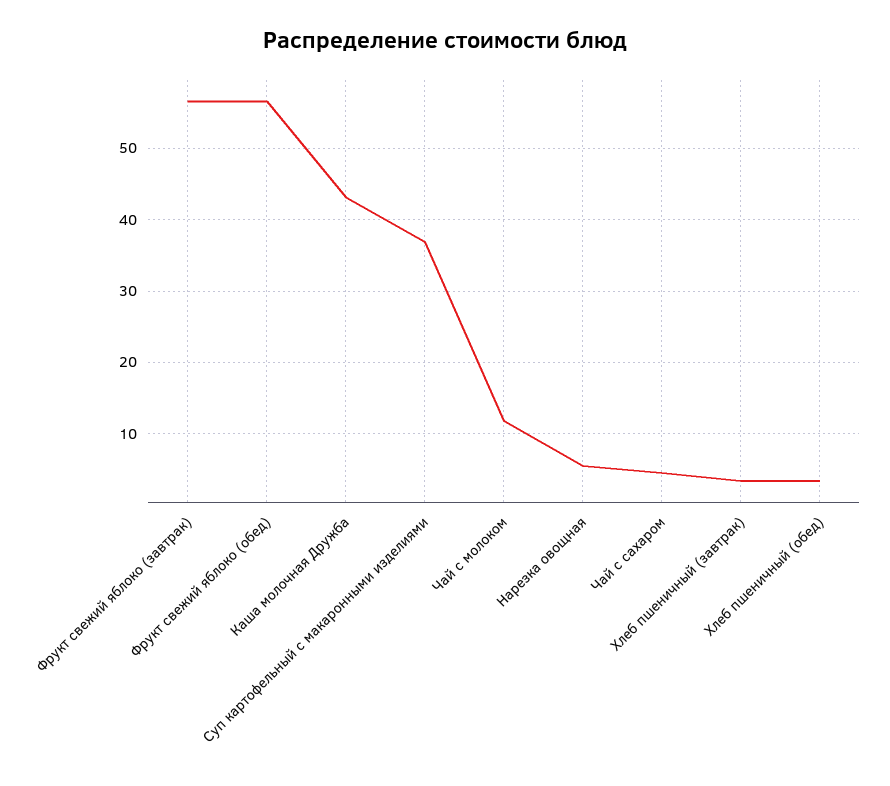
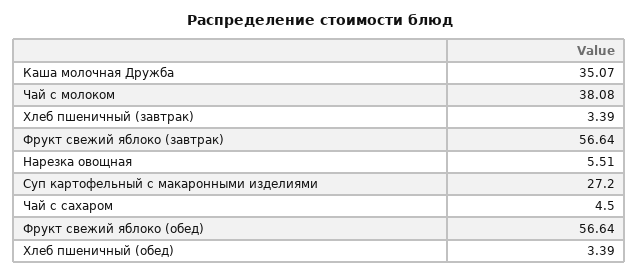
  {
    "Фрукт свежий яблоко (завтрак)": 56.64,
    "Фрукт свежий яблоко (обед)": 56.64,
-   "Каша молочная Дружба": 43,
+   "Каша молочная Дружба": 35.07,
-   "Суп картофельный с макаронными изделиями": 37,
+   "Суп картофельный с макаронными изделиями": 27.2,
-   "Чай с молоком": 12,
+   "Чай с молоком": 38.08,
    "Нарезка овощная": 5.51,
    "Чай с сахаром": 4.5,
    "Хлеб пшеничный (завтрак)": 3.39,
    "Хлеб пшеничный (обед)": 3.39
  }

